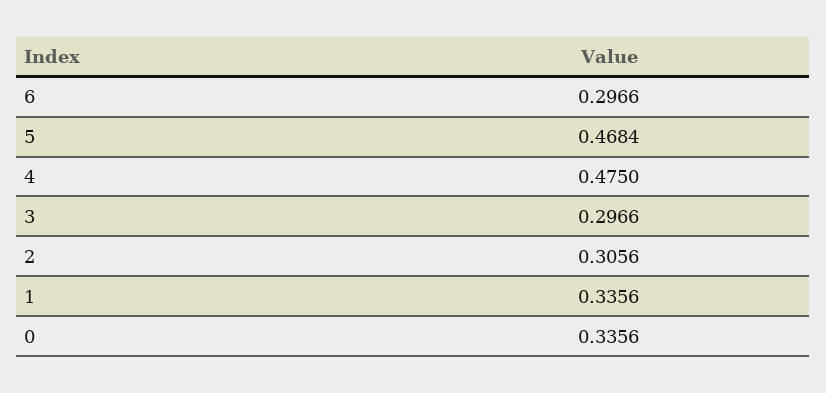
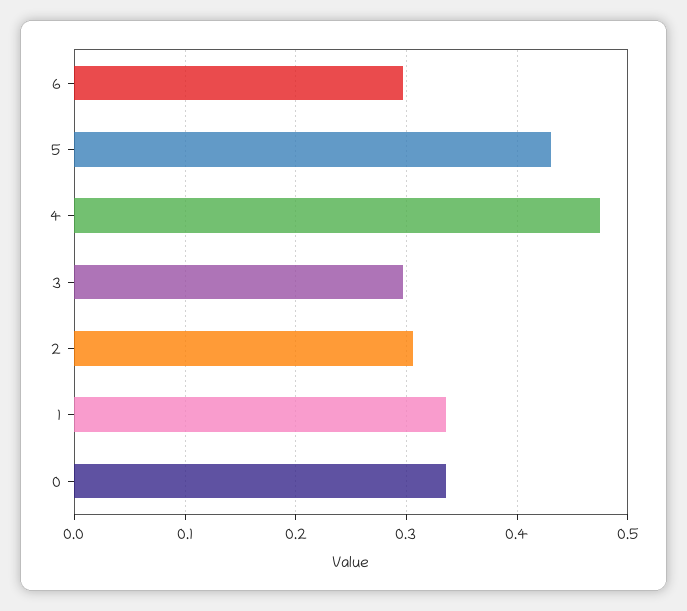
  {
    "6": 0.2966,
-   "5": 0.4684,
+   "5": 0.43,
    "4": 0.475,
    "3": 0.2966,
    "2": 0.3056,
    "1": 0.3356,
    "0": 0.3356
  }

